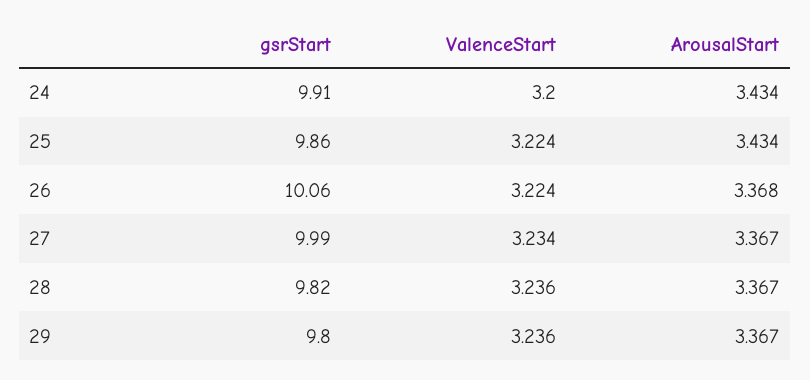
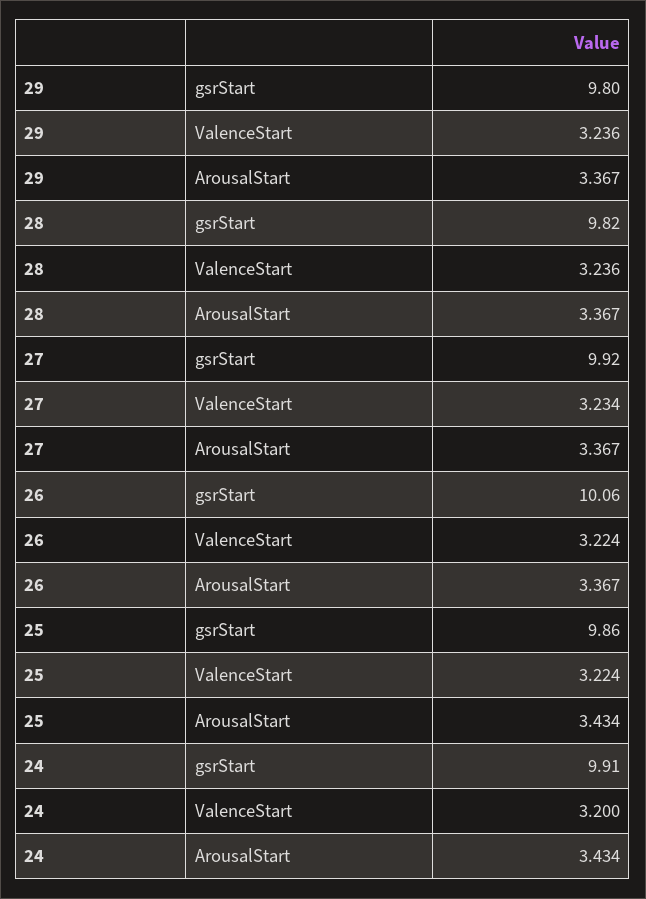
  {
    "gsrStart": {
      "24": 9.91,
      "25": 9.86,
      "26": 10.06,
-     "27": 9.99,
+     "27": 9.92,
      "28": 9.82,
      "29": 9.8
    },
    "ValenceStart": {
      "24": 3.2,
      "25": 3.224,
      "26": 3.224,
      "27": 3.234,
      "28": 3.236,
      "29": 3.236
    },
    "ArousalStart": {
      "24": 3.434,
      "25": 3.434,
-     "26": 3.368,
+     "26": 3.367,
      "27": 3.367,
      "28": 3.367,
      "29": 3.367
    }
  }

